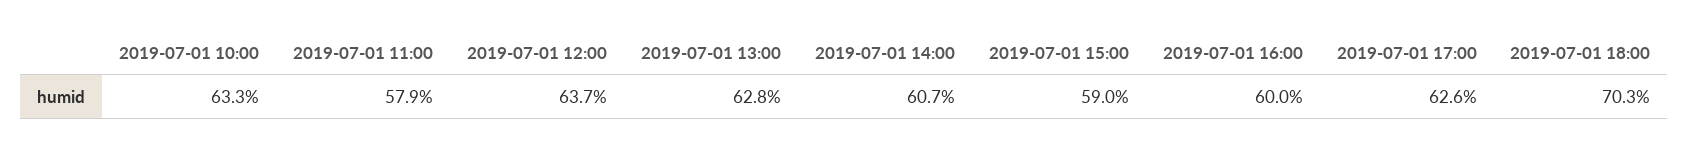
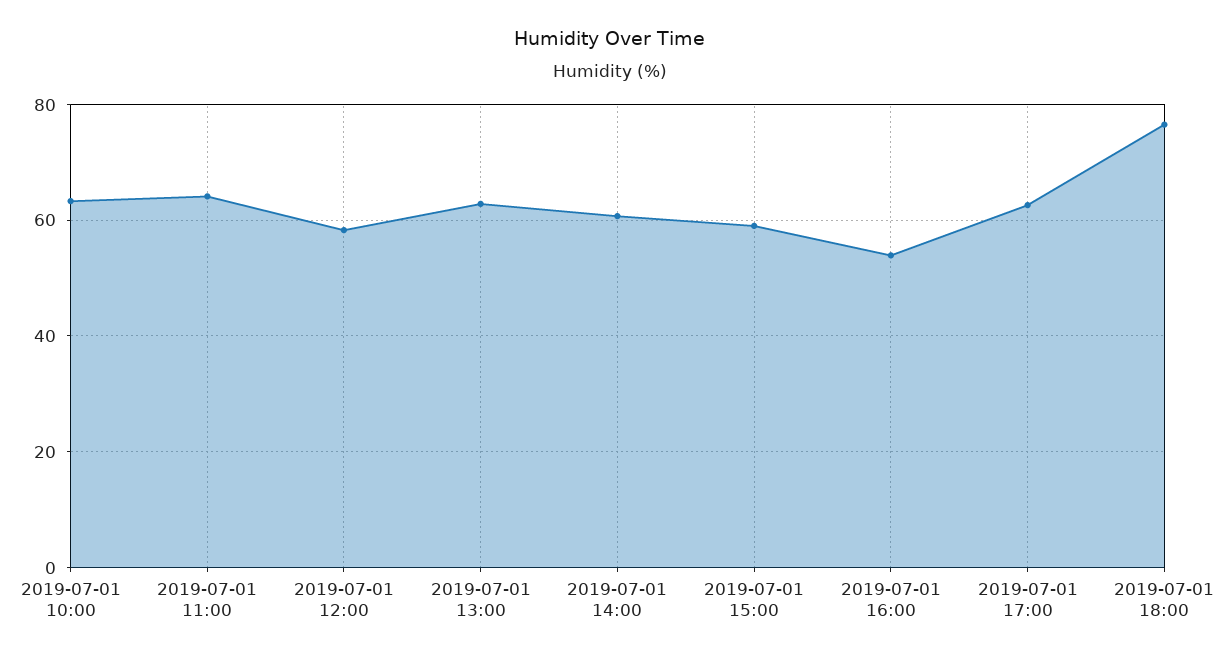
  {
    "2019-07-01 10:00": 63.3,
-   "2019-07-01 11:00": 57.9,
+   "2019-07-01 11:00": 64,
-   "2019-07-01 12:00": 63.7,
+   "2019-07-01 12:00": 58,
    "2019-07-01 13:00": 62.8,
    "2019-07-01 14:00": 60.7,
    "2019-07-01 15:00": 59,
-   "2019-07-01 16:00": 60,
+   "2019-07-01 16:00": 54,
    "2019-07-01 17:00": 62.6,
-   "2019-07-01 18:00": 70.3
+   "2019-07-01 18:00": 76
  }

